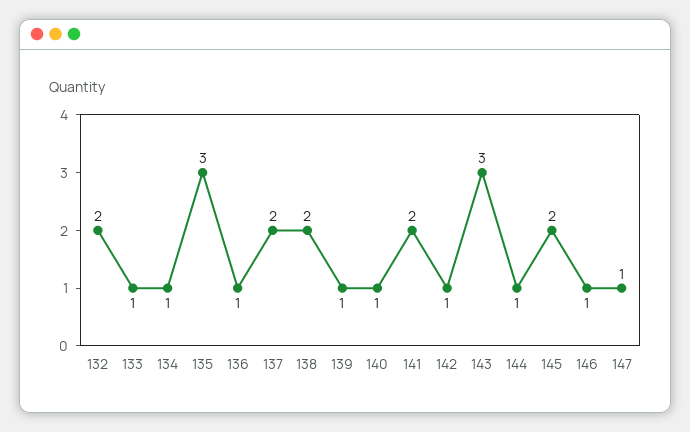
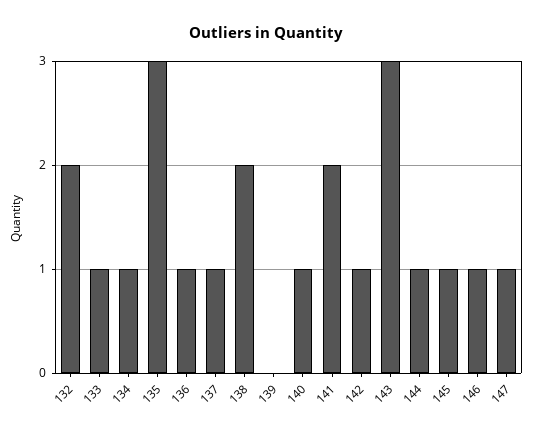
  {
    "132": 2,
    "133": 1,
    "134": 1,
    "135": 3,
    "136": 1,
-   "137": 2,
+   "137": 1,
    "138": 2,
-   "139": 1,
+   "139": 0,
    "140": 1,
    "141": 2,
    "142": 1,
    "143": 3,
    "144": 1,
-   "145": 2,
+   "145": 1,
    "146": 1,
    "147": 1
  }

